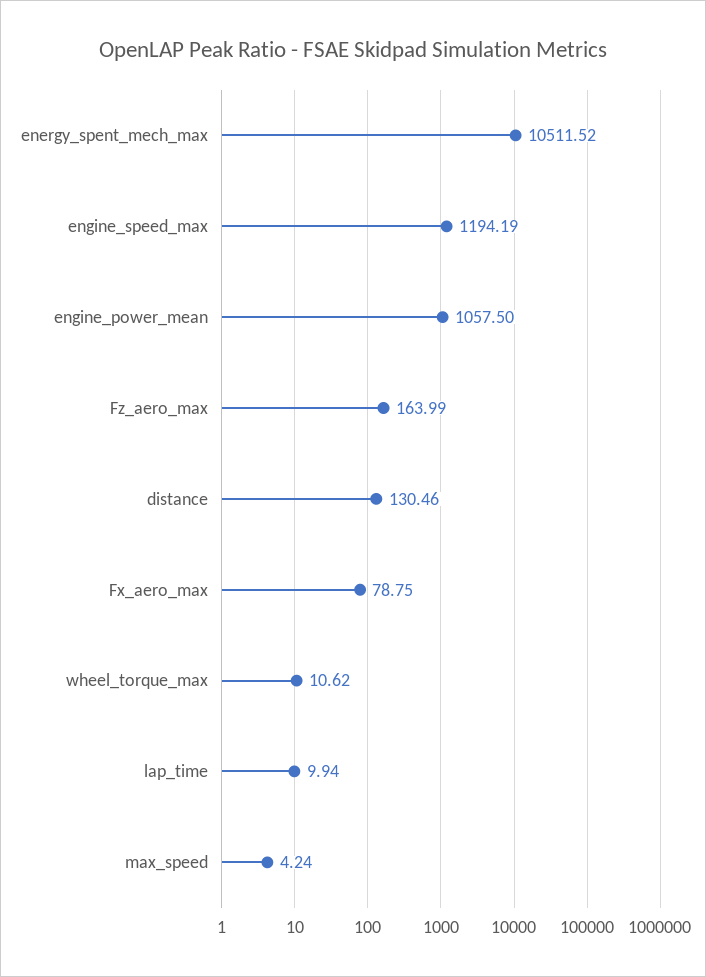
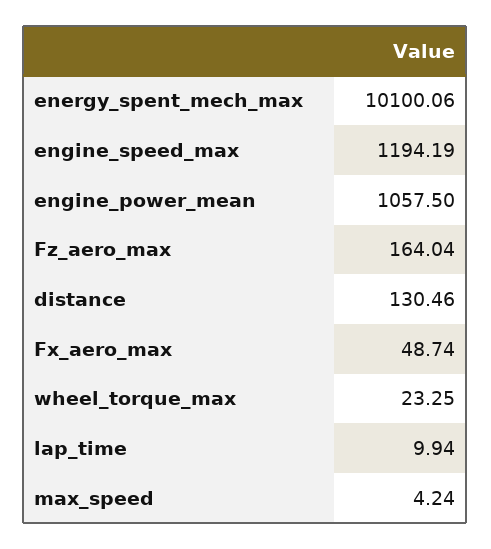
  {
-   "energy_spent_mech_max": 10511.52,
+   "energy_spent_mech_max": 10100.06,
    "engine_speed_max": 1194.19,
    "engine_power_mean": 1057.5,
-   "Fz_aero_max": 163.99,
+   "Fz_aero_max": 164.04,
    "distance": 130.46,
-   "Fx_aero_max": 78.75,
+   "Fx_aero_max": 48.74,
-   "wheel_torque_max": 10.62,
+   "wheel_torque_max": 23.25,
    "lap_time": 9.94,
    "max_speed": 4.24
  }

